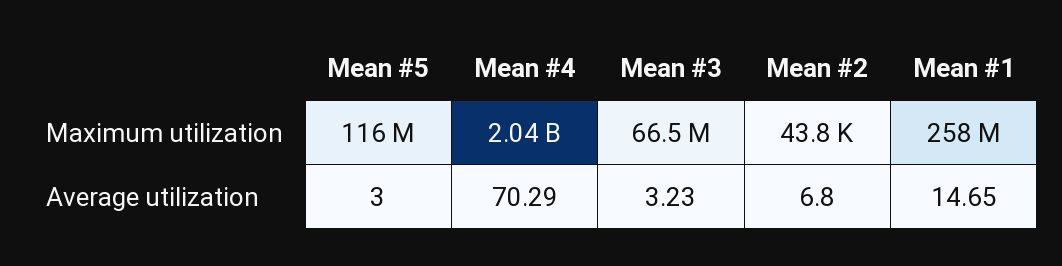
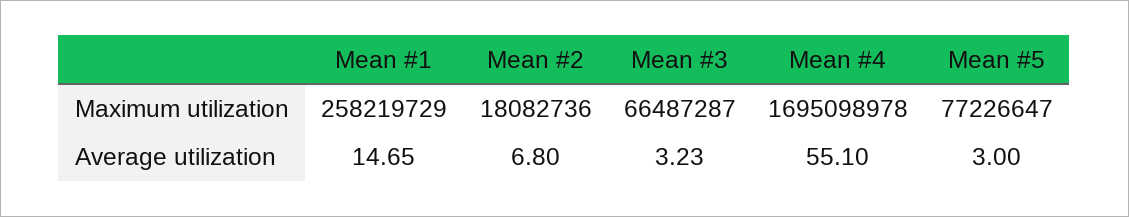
  {
    "Mean #5": {
-     "Maximum utilization": 116000000,
+     "Maximum utilization": 77226647,
      "Average utilization": 3
    },
    "Mean #4": {
-     "Maximum utilization": 2040000000,
+     "Maximum utilization": 1695098978,
-     "Average utilization": 70.29
+     "Average utilization": 55.1
    },
    "Mean #3": {
      "Maximum utilization": 66487287,
      "Average utilization": 3.23
    },
    "Mean #2": {
-     "Maximum utilization": 43800,
+     "Maximum utilization": 18082736,
      "Average utilization": 6.8
    },
    "Mean #1": {
      "Maximum utilization": 258219729,
      "Average utilization": 14.65
    }
  }

